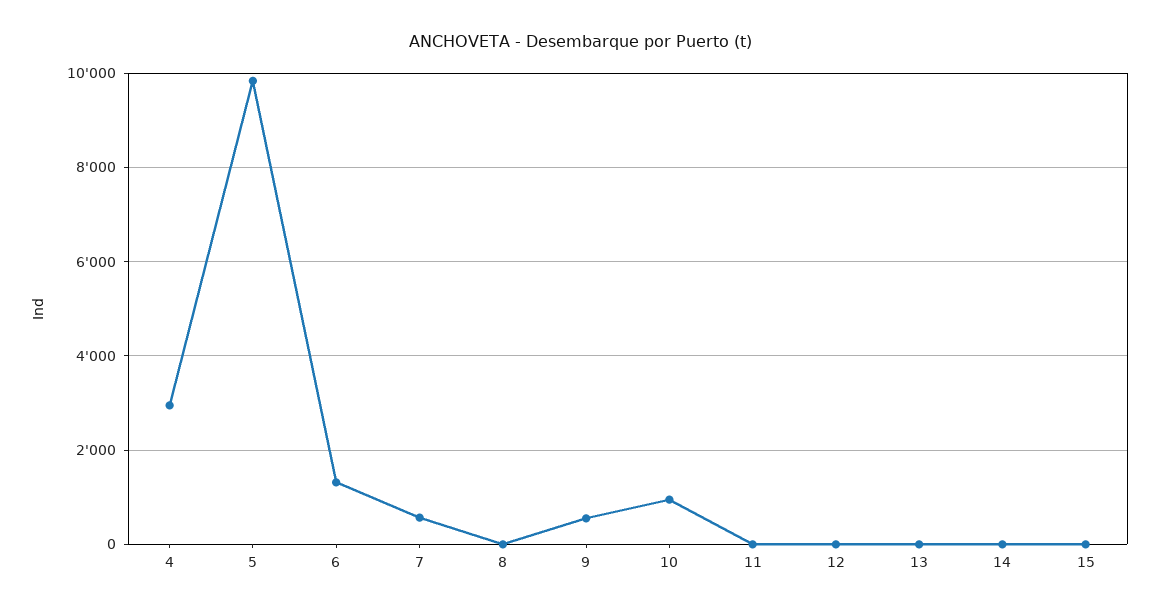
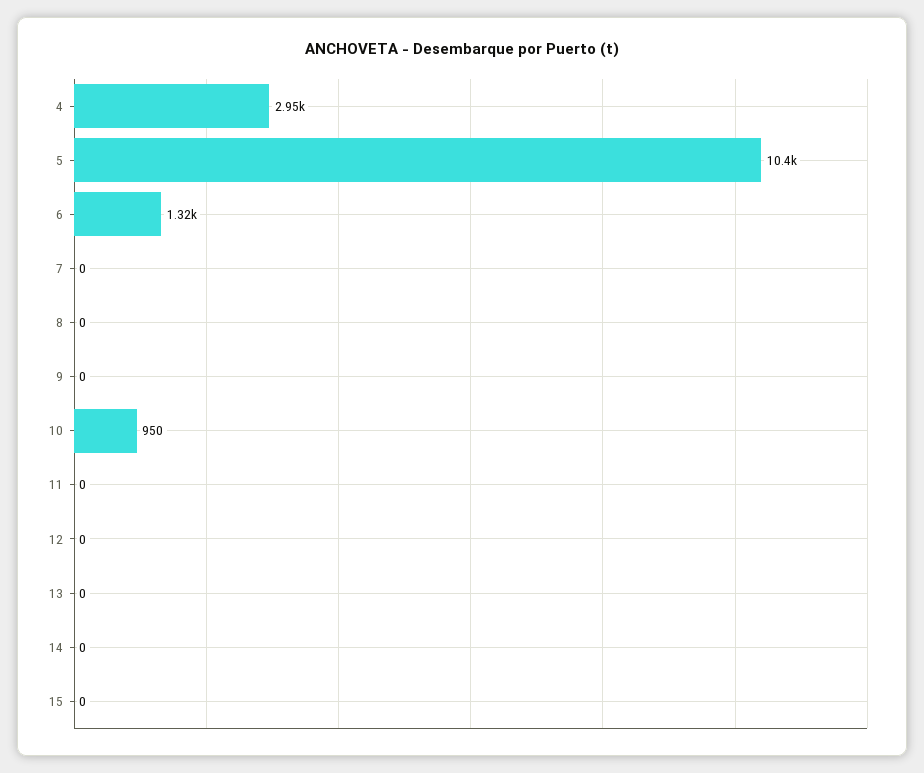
  {
    "4": 2950,
-   "5": 9800,
+   "5": 10400,
    "6": 1320,
-   "7": 600,
+   "7": 0,
    "8": 0,
-   "9": 600,
+   "9": 0,
    "10": 950,
    "11": 0,
    "12": 0,
    "13": 0,
    "14": 0,
    "15": 0
  }

